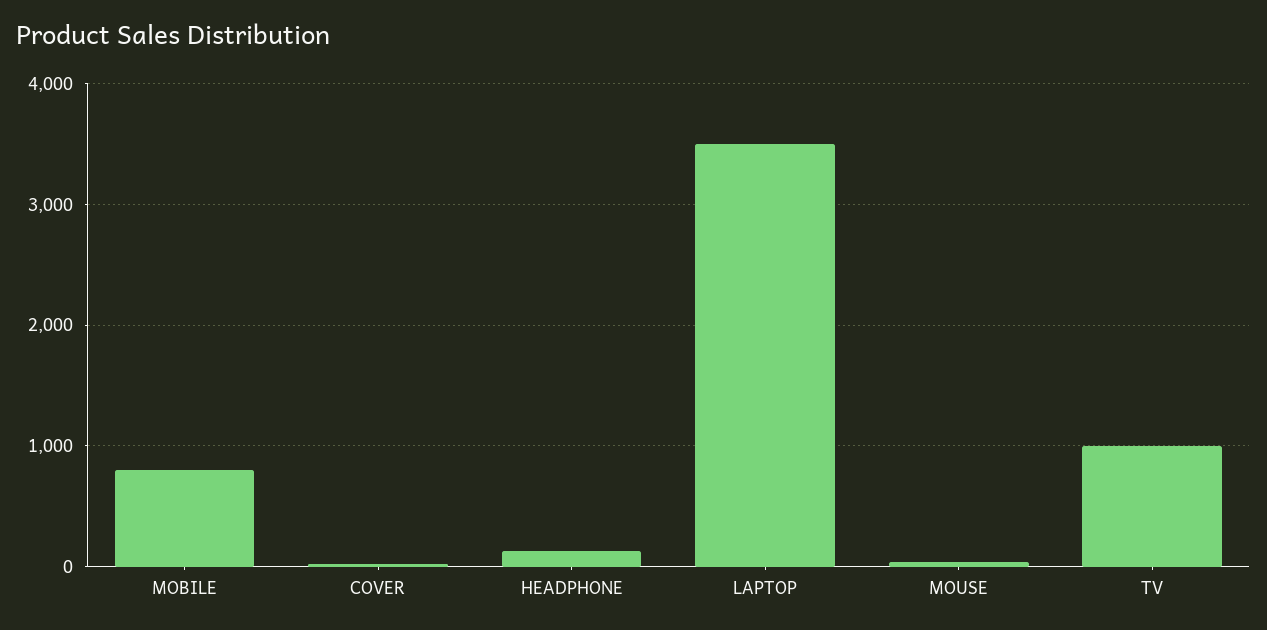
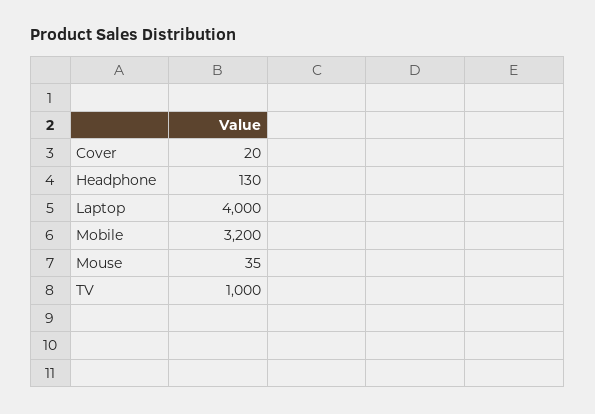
  {
-   "MOBILE": 800,
+   "MOBILE": 3200,
    "COVER": 20,
    "HEADPHONE": 130,
-   "LAPTOP": 3500,
+   "LAPTOP": 4000,
    "MOUSE": 35,
    "TV": 1000
  }

